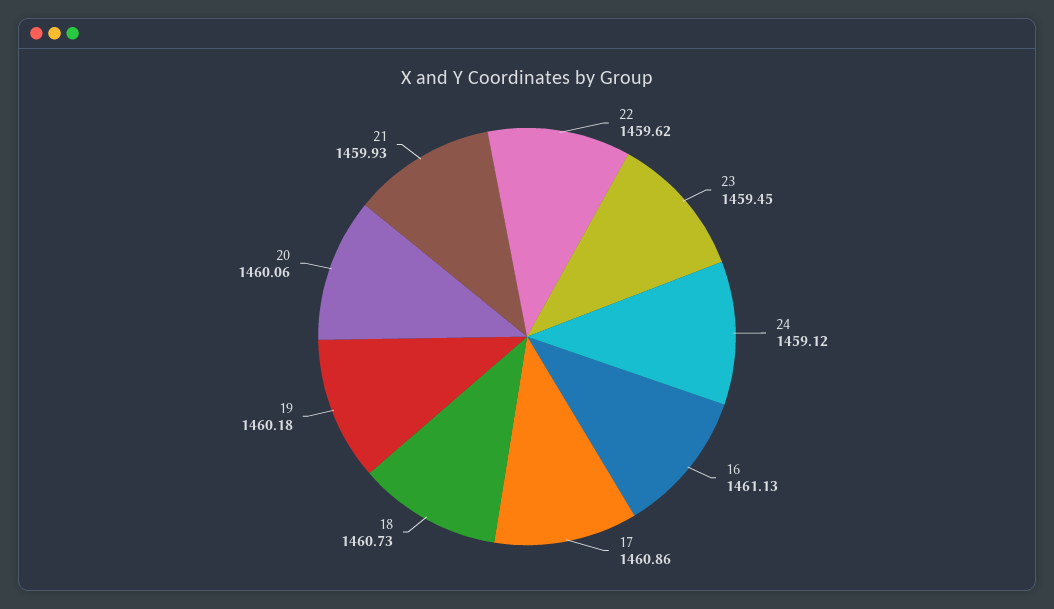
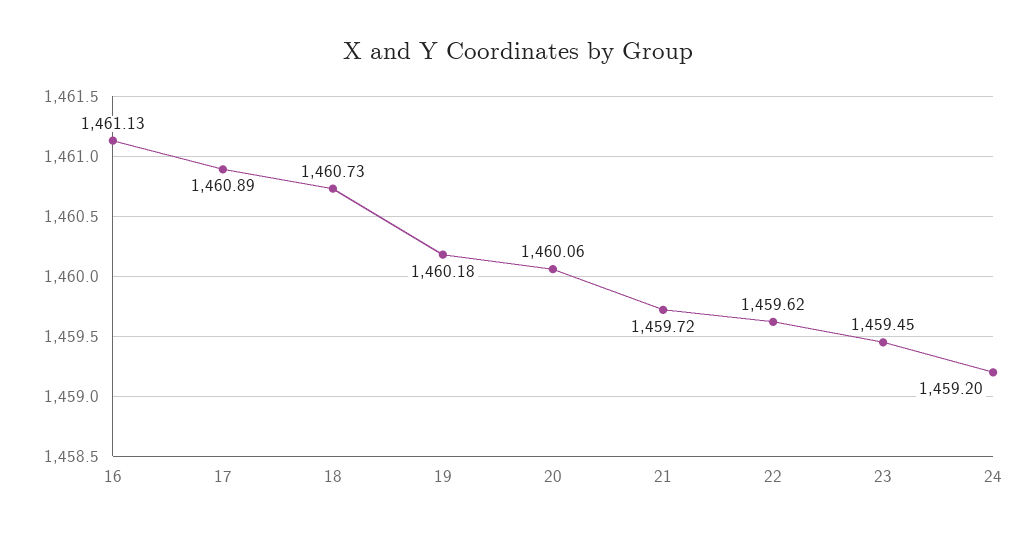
  {
    "22": 1459.62,
    "23": 1459.45,
-   "24": 1459.12,
+   "24": 1459.2,
    "16": 1461.13,
-   "17": 1460.86,
+   "17": 1460.89,
    "18": 1460.73,
    "19": 1460.18,
    "20": 1460.06,
-   "21": 1459.93
+   "21": 1459.72
  }

